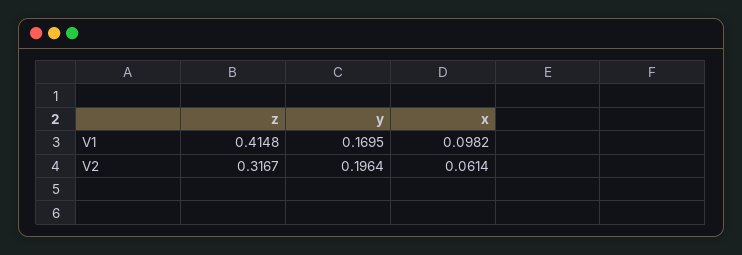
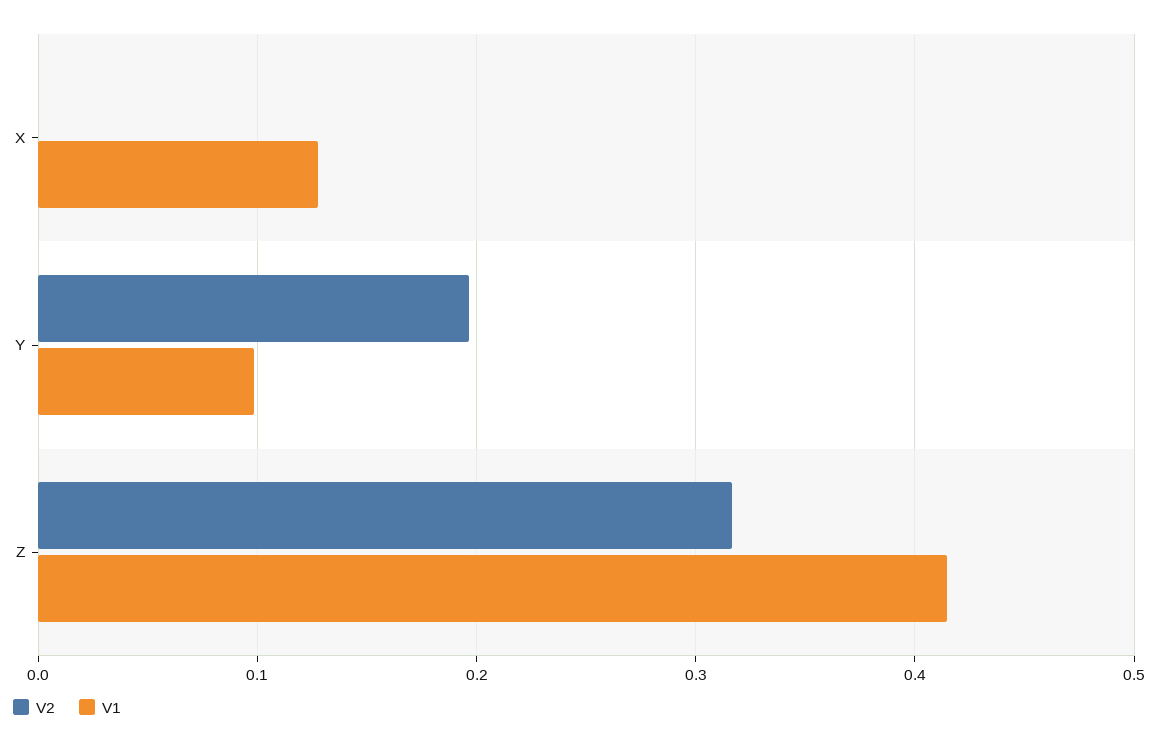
  {
    "V1": {
      "z": 0.4148,
-     "y": 0.1695,
+     "y": 0.1,
-     "x": 0.0982
+     "x": 0.13
    },
    "V2": {
      "z": 0.3167,
      "y": 0.1964,
-     "x": 0.0614
+     "x": 0
    }
  }

